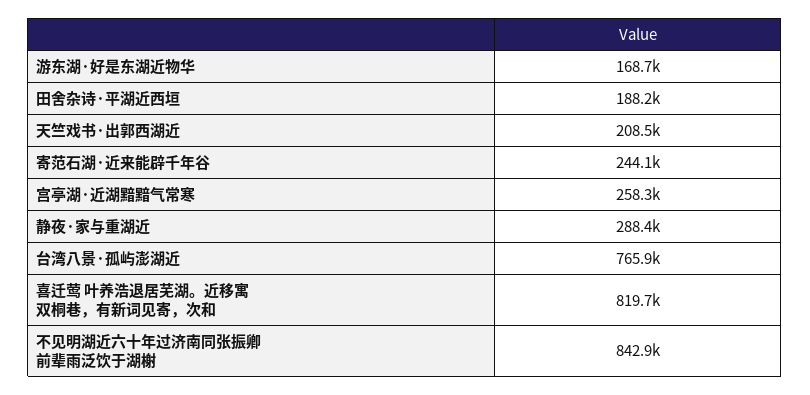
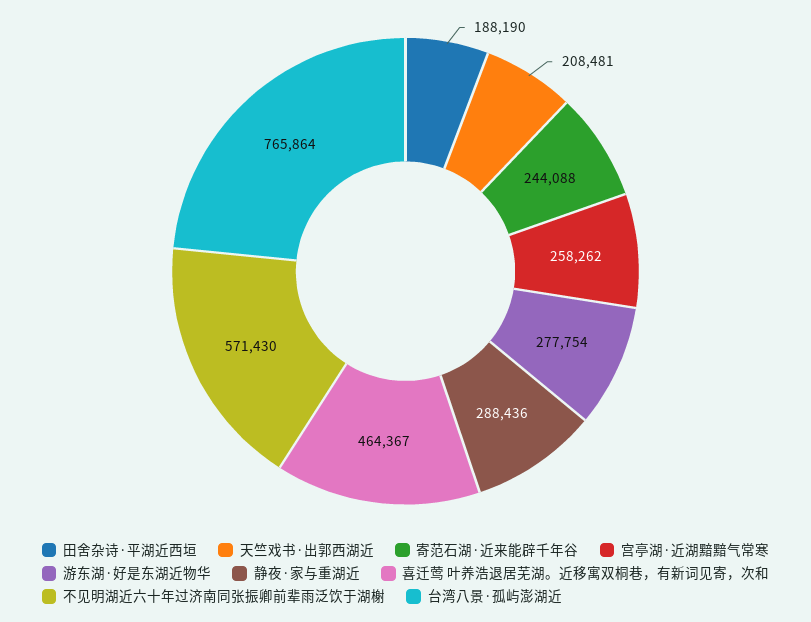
  {
-   "游东湖·好是东湖近物华": 168700,
+   "游东湖·好是东湖近物华": 277754,
    "田舍杂诗·平湖近西垣": 188190,
    "天竺戏书·出郭西湖近": 208481,
    "寄范石湖·近来能辟千年谷": 244088,
    "宫亭湖·近湖黯黯气常寒": 258262,
    "静夜·家与重湖近": 288436,
    "台湾八景·孤屿澎湖近": 765864,
-   "喜迁莺 叶养浩退居芜湖。近移寓双桐巷，有新词见寄，次和": 819700,
+   "喜迁莺 叶养浩退居芜湖。近移寓双桐巷，有新词见寄，次和": 464367,
-   "不见明湖近六十年过济南同张振卿前辈雨泛饮于湖榭": 842900
+   "不见明湖近六十年过济南同张振卿前辈雨泛饮于湖榭": 571430
  }

